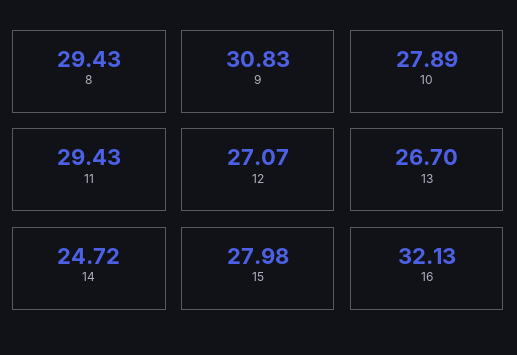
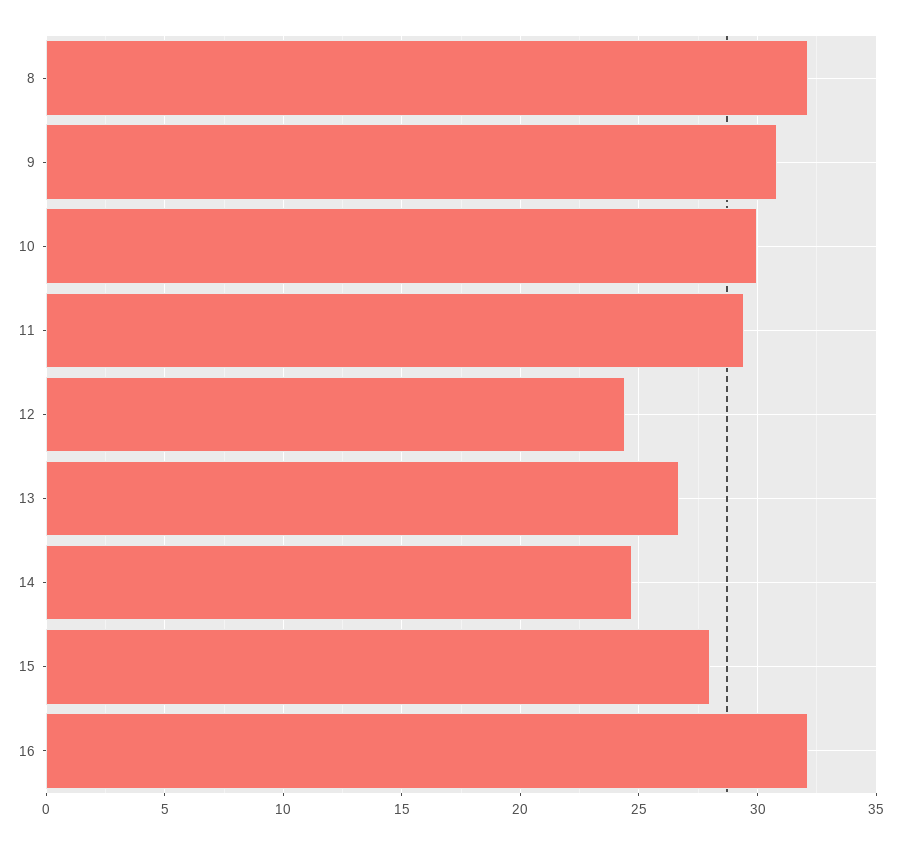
  {
-   "8": 29.43,
+   "8": 32,
    "9": 30.83,
-   "10": 27.89,
+   "10": 30,
    "11": 29.43,
-   "12": 27.07,
+   "12": 24.5,
    "13": 26.7,
    "14": 24.72,
    "15": 27.98,
    "16": 32.13
  }

